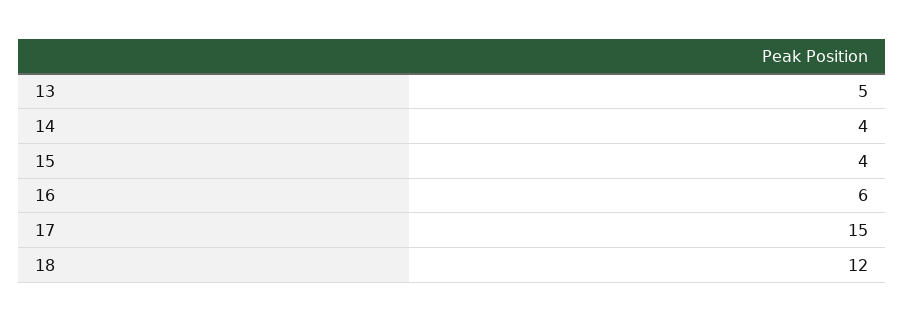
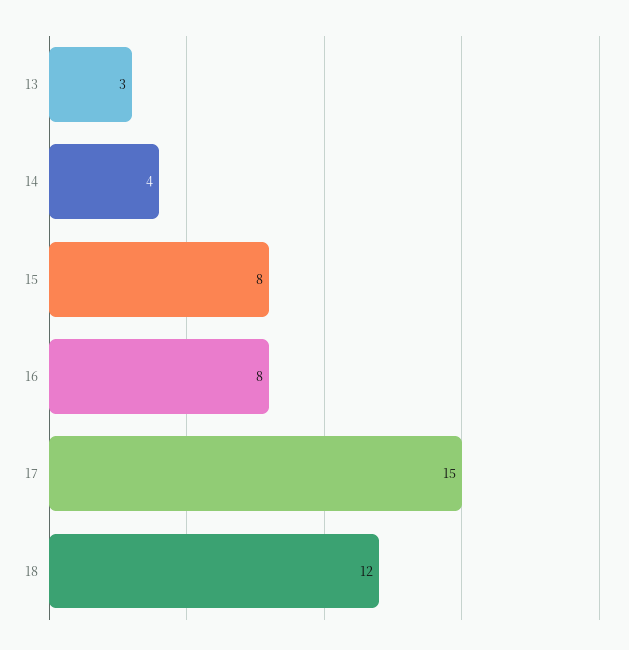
  {
-   "13": 5,
+   "13": 3,
    "14": 4,
-   "15": 4,
+   "15": 8,
-   "16": 6,
+   "16": 8,
    "17": 15,
    "18": 12
  }

